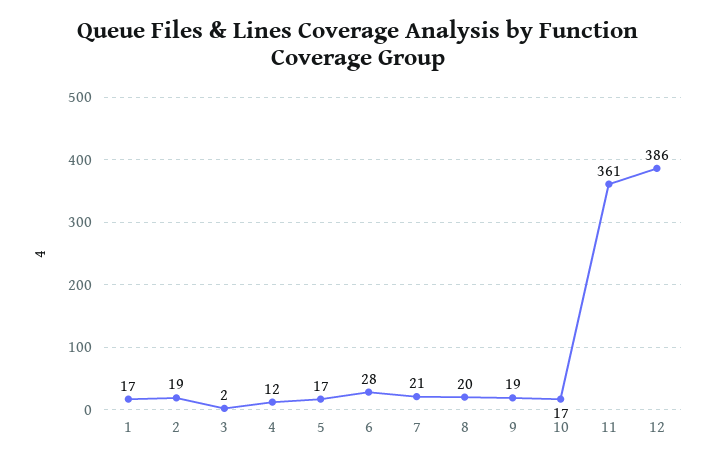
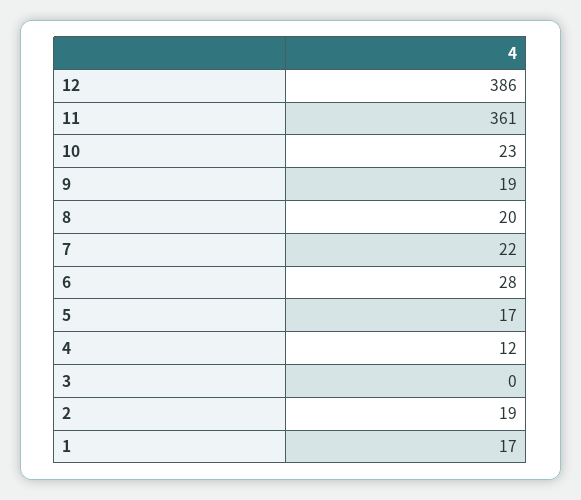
  {
    "1": 17,
    "2": 19,
-   "3": 2,
+   "3": 0,
    "4": 12,
    "5": 17,
    "6": 28,
-   "7": 21,
+   "7": 22,
    "8": 20,
    "9": 19,
-   "10": 17,
+   "10": 23,
    "11": 361,
    "12": 386
  }

